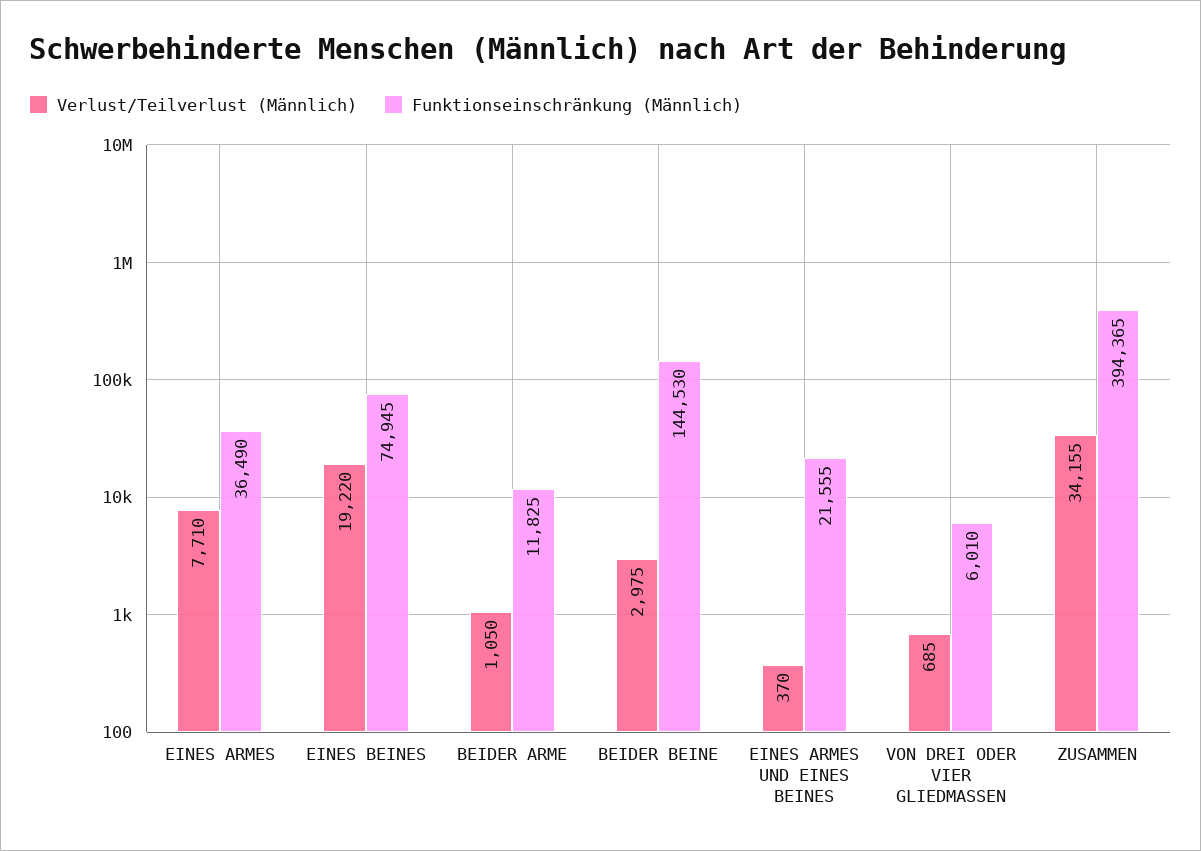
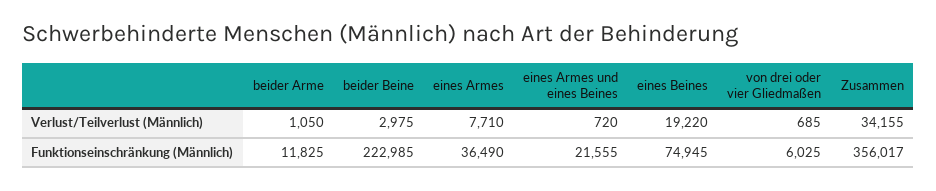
  {
    "Verlust/Teilverlust (Männlich)": {
      "EINES ARMES": 7710,
      "EINES BEINES": 19220,
      "BEIDER ARME": 1050,
      "BEIDER BEINE": 2975,
-     "EINES ARMES UND EINES BEINES": 370,
+     "EINES ARMES UND EINES BEINES": 720,
      "VON DREI ODER VIER GLIEDMASSEN": 685,
      "ZUSAMMEN": 34155
    },
    "Funktionseinschränkung (Männlich)": {
      "EINES ARMES": 36490,
      "EINES BEINES": 74945,
      "BEIDER ARME": 11825,
-     "BEIDER BEINE": 144530,
+     "BEIDER BEINE": 222985,
      "EINES ARMES UND EINES BEINES": 21555,
-     "VON DREI ODER VIER GLIEDMASSEN": 6010,
+     "VON DREI ODER VIER GLIEDMASSEN": 6025,
-     "ZUSAMMEN": 394365
+     "ZUSAMMEN": 356017
    }
  }

